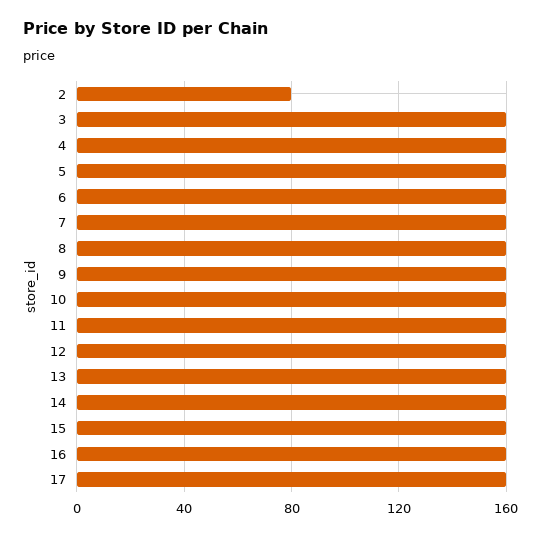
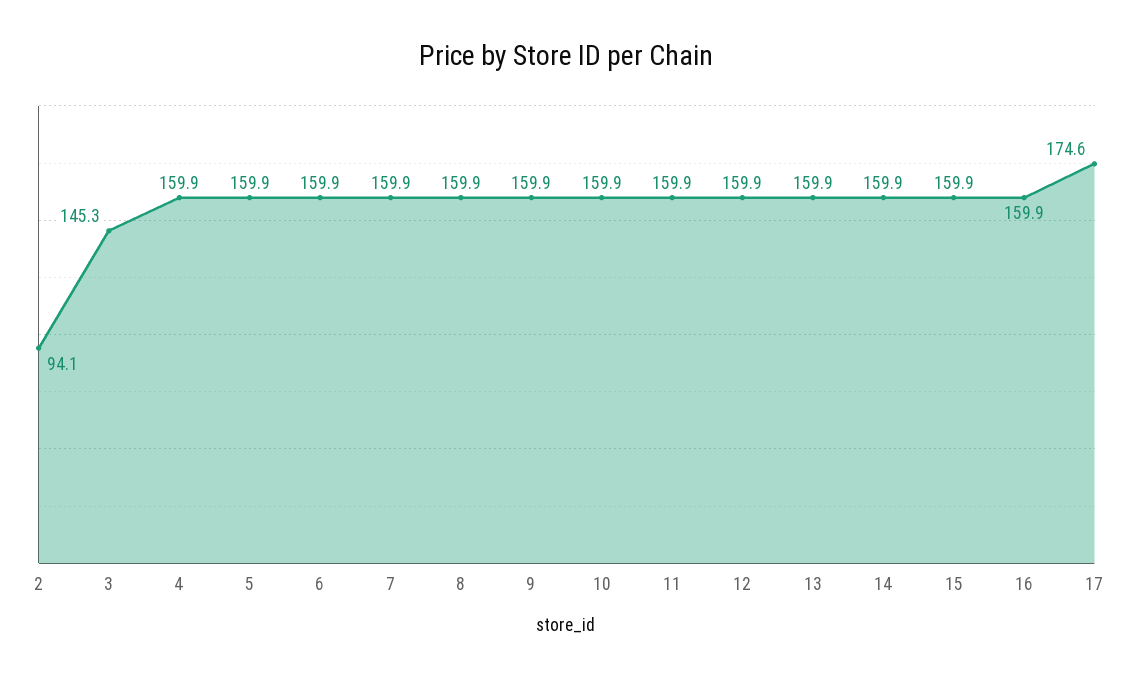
  {
-   "2": 80,
+   "2": 94.1,
-   "3": 160,
+   "3": 145.3,
    "4": 159.9,
    "5": 159.9,
    "6": 159.9,
    "7": 159.9,
    "8": 159.9,
    "9": 159.9,
    "10": 159.9,
    "11": 159.9,
    "12": 159.9,
    "13": 159.9,
    "14": 159.9,
    "15": 159.9,
    "16": 159.9,
-   "17": 160
+   "17": 174.6
  }

